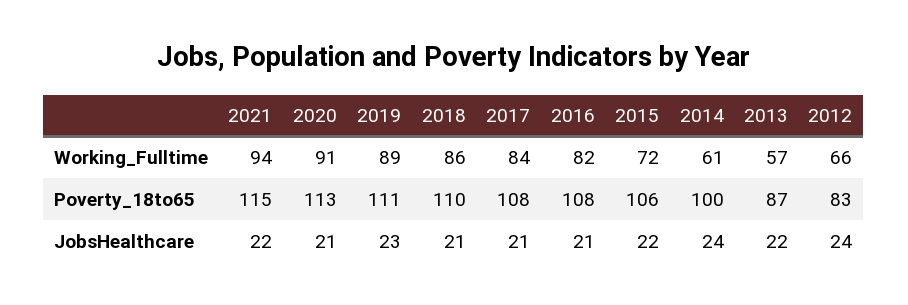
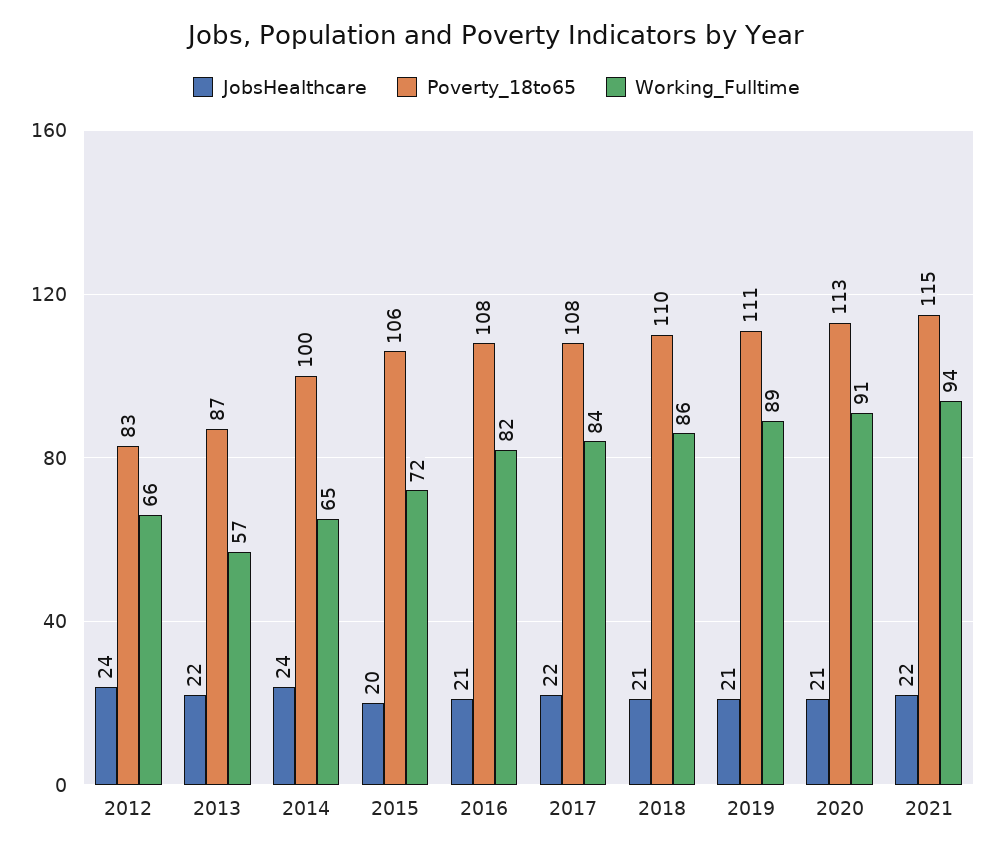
  {
    "Working_Fulltime": {
      "2021": 94,
      "2020": 91,
      "2019": 89,
      "2018": 86,
      "2017": 84,
      "2016": 82,
      "2015": 72,
-     "2014": 61,
+     "2014": 65,
      "2013": 57,
      "2012": 66
    },
    "Poverty_18to65": {
      "2021": 115,
      "2020": 113,
      "2019": 111,
      "2018": 110,
      "2017": 108,
      "2016": 108,
      "2015": 106,
      "2014": 100,
      "2013": 87,
      "2012": 83
    },
    "JobsHealthcare": {
      "2021": 22,
      "2020": 21,
-     "2019": 23,
+     "2019": 21,
      "2018": 21,
-     "2017": 21,
+     "2017": 22,
      "2016": 21,
-     "2015": 22,
+     "2015": 20,
      "2014": 24,
      "2013": 22,
      "2012": 24
    }
  }

